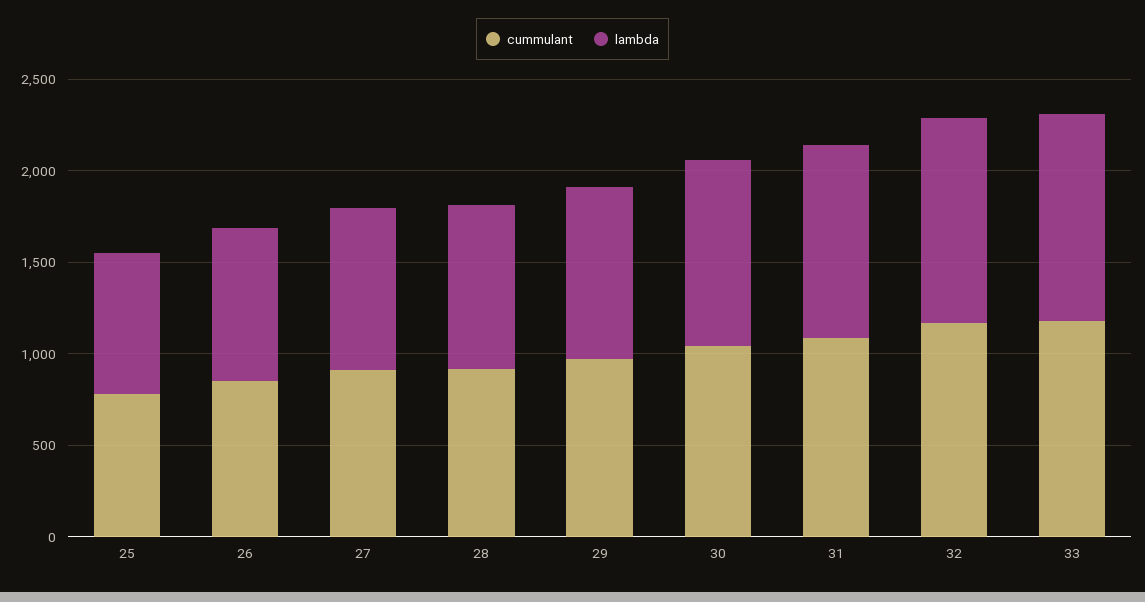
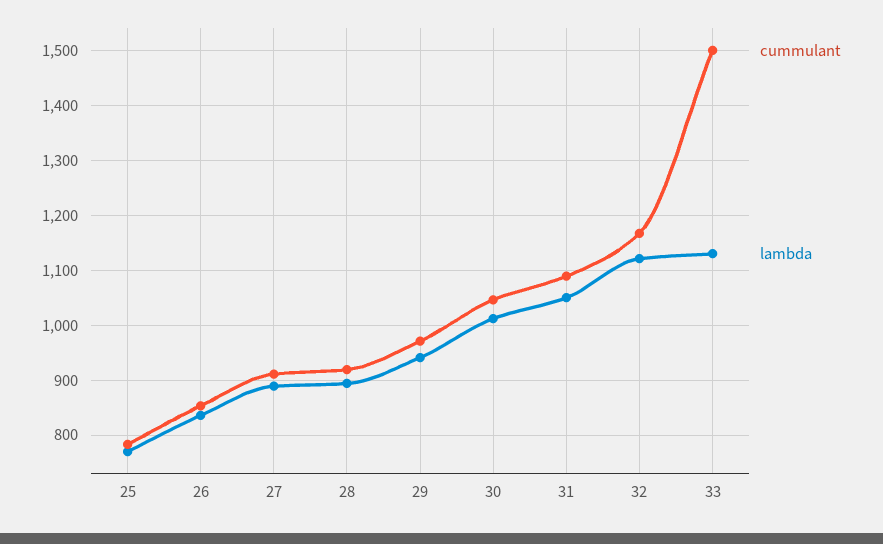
  {
    "cummulant": {
      "25": 780,
      "26": 860,
      "27": 920,
      "28": 920,
      "29": 980,
      "30": 1040,
      "31": 1080,
      "32": 1160,
-     "33": 1200
+     "33": 1500
    },
    "lambda": {
      "25": 780,
      "26": 840,
      "27": 880,
      "28": 900,
      "29": 940,
      "30": 1020,
      "31": 1060,
      "32": 1120,
      "33": 1140
    }
  }

